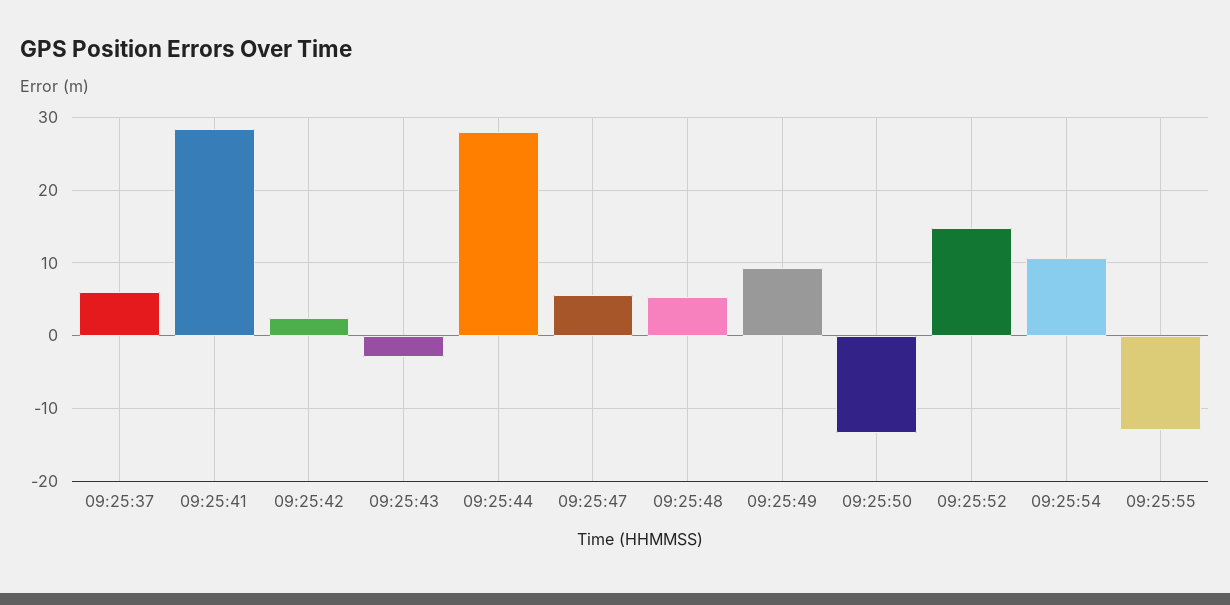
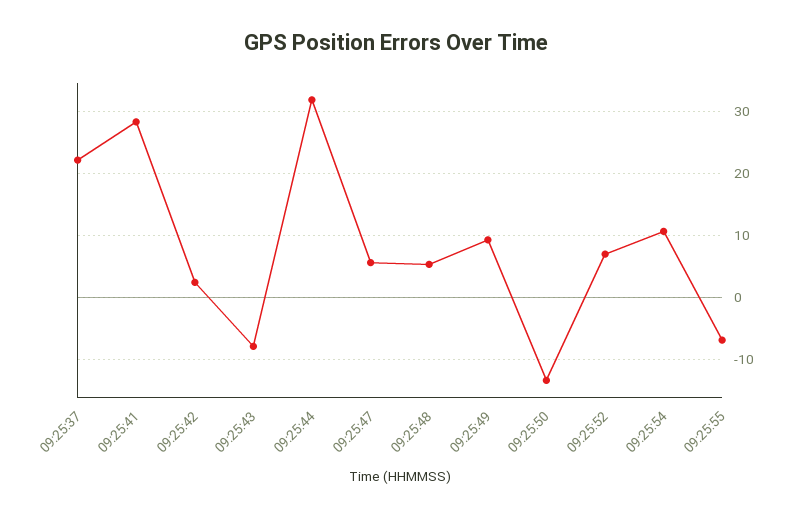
  {
-   "09:25:37": 6,
+   "09:25:37": 22,
    "09:25:41": 28,
    "09:25:42": 2,
-   "09:25:43": -3,
+   "09:25:43": -8,
-   "09:25:44": 28,
+   "09:25:44": 32,
    "09:25:47": 6,
    "09:25:48": 5,
    "09:25:49": 9,
    "09:25:50": -13,
-   "09:25:52": 15,
+   "09:25:52": 7,
    "09:25:54": 11,
-   "09:25:55": -13
+   "09:25:55": -7
  }

